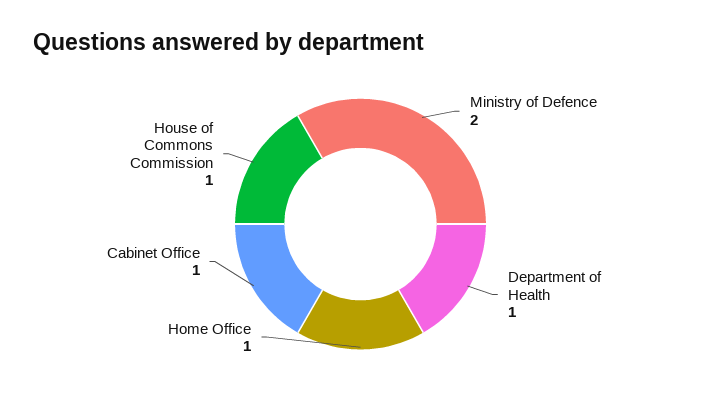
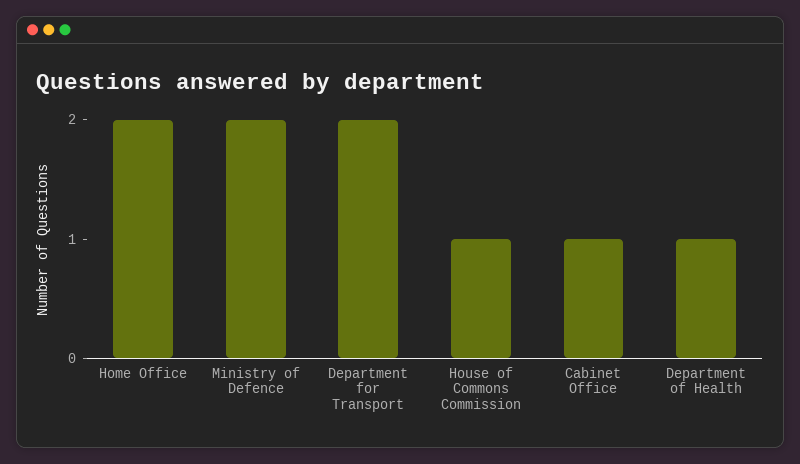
  {
    "Ministry of Defence": 2,
    "Department of Health": 1,
-   "Home Office": 1,
+   "Home Office": 2,
    "Cabinet Office": 1,
-   "House of Commons Commission": 1
+   "House of Commons Commission": 1,
+   "Department for Transport": 2
  }

